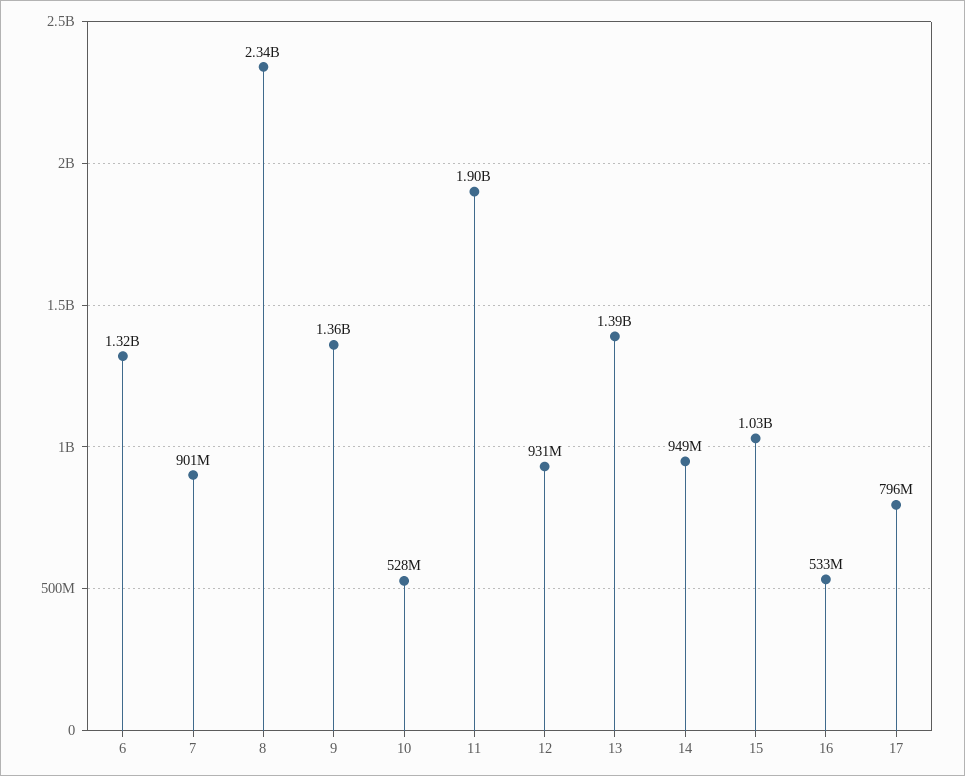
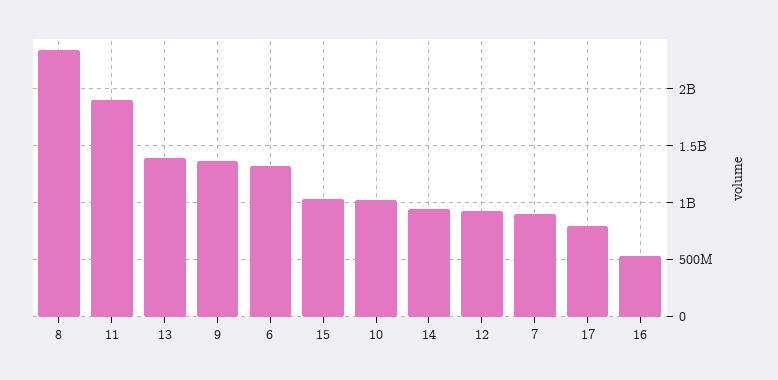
  {
    "6": 1320000000,
    "7": 901000000,
    "8": 2340000000,
    "9": 1360000000,
-   "10": 528000000,
+   "10": 1000000000,
    "11": 1900000000,
    "12": 931000000,
    "13": 1390000000,
    "14": 949000000,
    "15": 1030000000,
    "16": 533000000,
    "17": 796000000
  }

